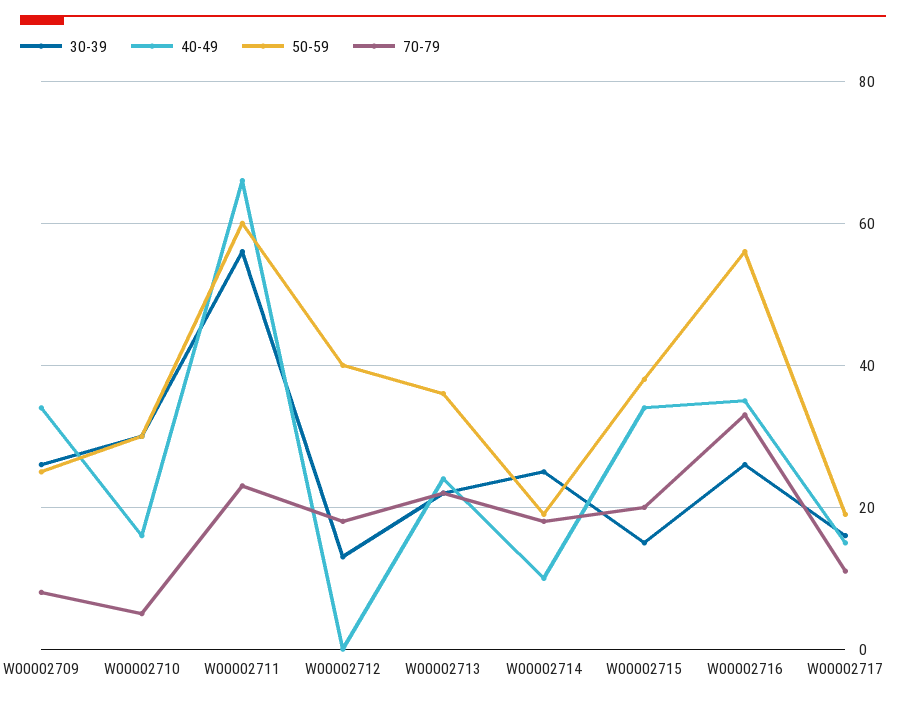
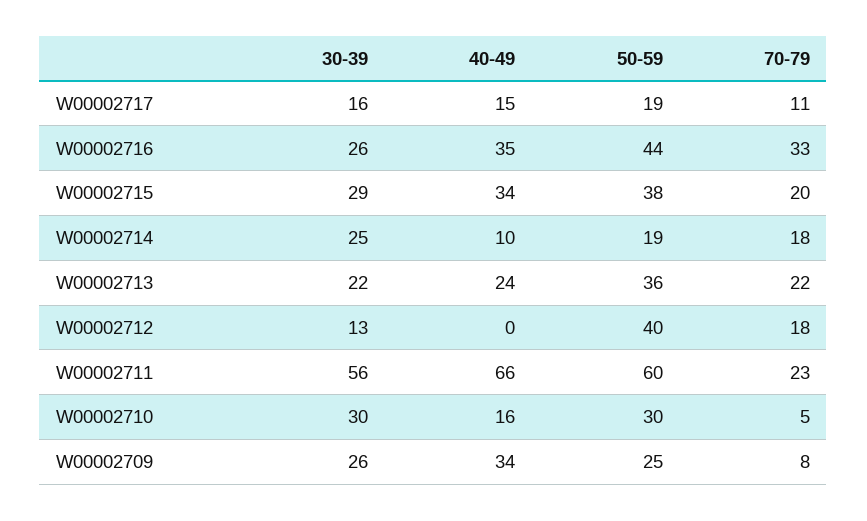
  {
    "30-39": {
      "W00002709": 26,
      "W00002710": 30,
      "W00002711": 56,
      "W00002712": 13,
      "W00002713": 22,
      "W00002714": 25,
-     "W00002715": 15,
+     "W00002715": 29,
      "W00002716": 26,
      "W00002717": 16
    },
    "40-49": {
      "W00002709": 34,
      "W00002710": 16,
      "W00002711": 66,
      "W00002712": 0,
      "W00002713": 24,
      "W00002714": 10,
      "W00002715": 34,
      "W00002716": 35,
      "W00002717": 15
    },
    "50-59": {
      "W00002709": 25,
      "W00002710": 30,
      "W00002711": 60,
      "W00002712": 40,
      "W00002713": 36,
      "W00002714": 19,
      "W00002715": 38,
-     "W00002716": 55,
+     "W00002716": 44,
      "W00002717": 19
    },
    "70-79": {
      "W00002709": 8,
      "W00002710": 5,
      "W00002711": 23,
      "W00002712": 18,
      "W00002713": 22,
      "W00002714": 18,
      "W00002715": 20,
      "W00002716": 33,
      "W00002717": 11
    }
  }

